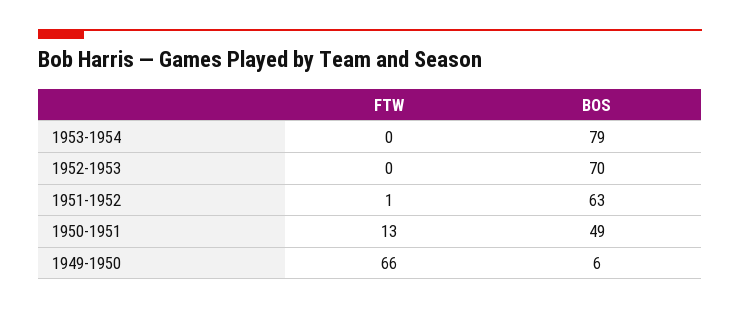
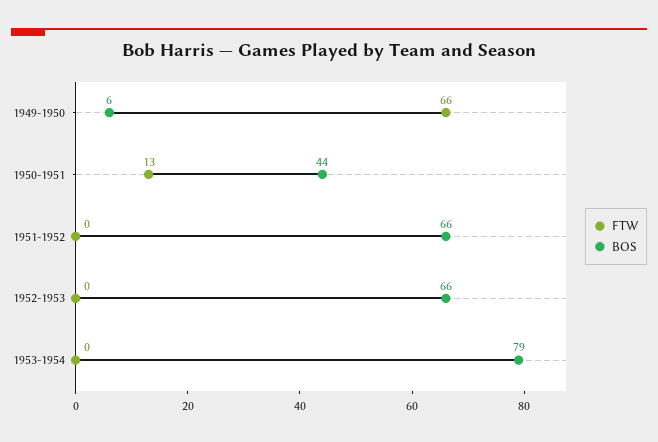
  {
    "FTW": {
      "1953-1954": 0,
      "1952-1953": 0,
-     "1951-1952": 1,
+     "1951-1952": 0,
      "1950-1951": 13,
      "1949-1950": 66
    },
    "BOS": {
      "1953-1954": 79,
-     "1952-1953": 70,
+     "1952-1953": 66,
-     "1951-1952": 63,
+     "1951-1952": 66,
-     "1950-1951": 49,
+     "1950-1951": 44,
      "1949-1950": 6
    }
  }

